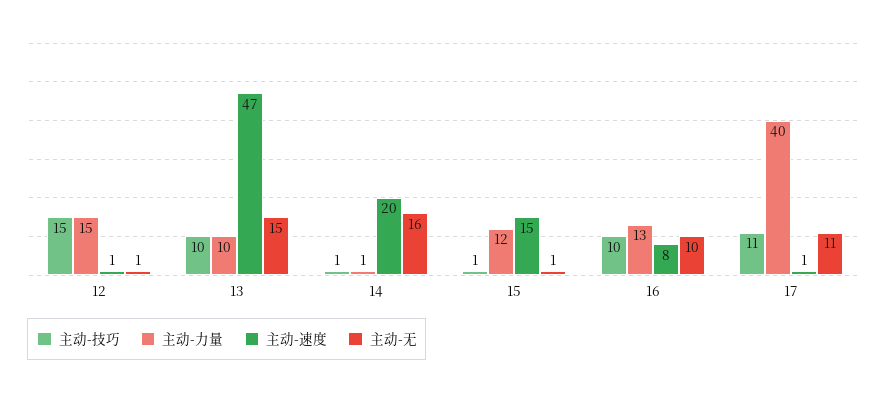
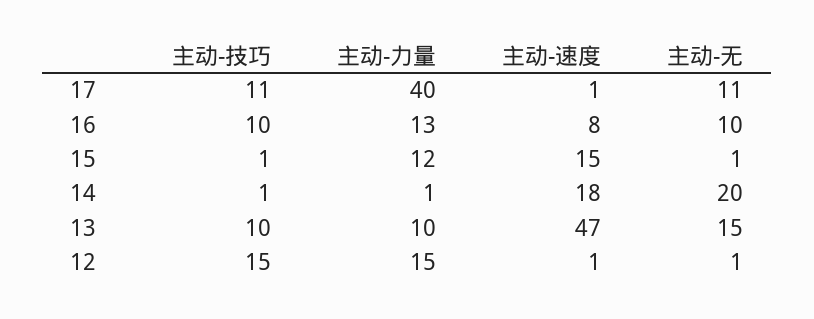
  {
    "主动-技巧": {
      "12": 15,
      "13": 10,
      "14": 1,
      "15": 1,
      "16": 10,
      "17": 11
    },
    "主动-力量": {
      "12": 15,
      "13": 10,
      "14": 1,
      "15": 12,
      "16": 13,
      "17": 40
    },
    "主动-速度": {
      "12": 1,
      "13": 47,
-     "14": 20,
+     "14": 18,
      "15": 15,
      "16": 8,
      "17": 1
    },
    "主动-无": {
      "12": 1,
      "13": 15,
-     "14": 16,
+     "14": 20,
      "15": 1,
      "16": 10,
      "17": 11
    }
  }

